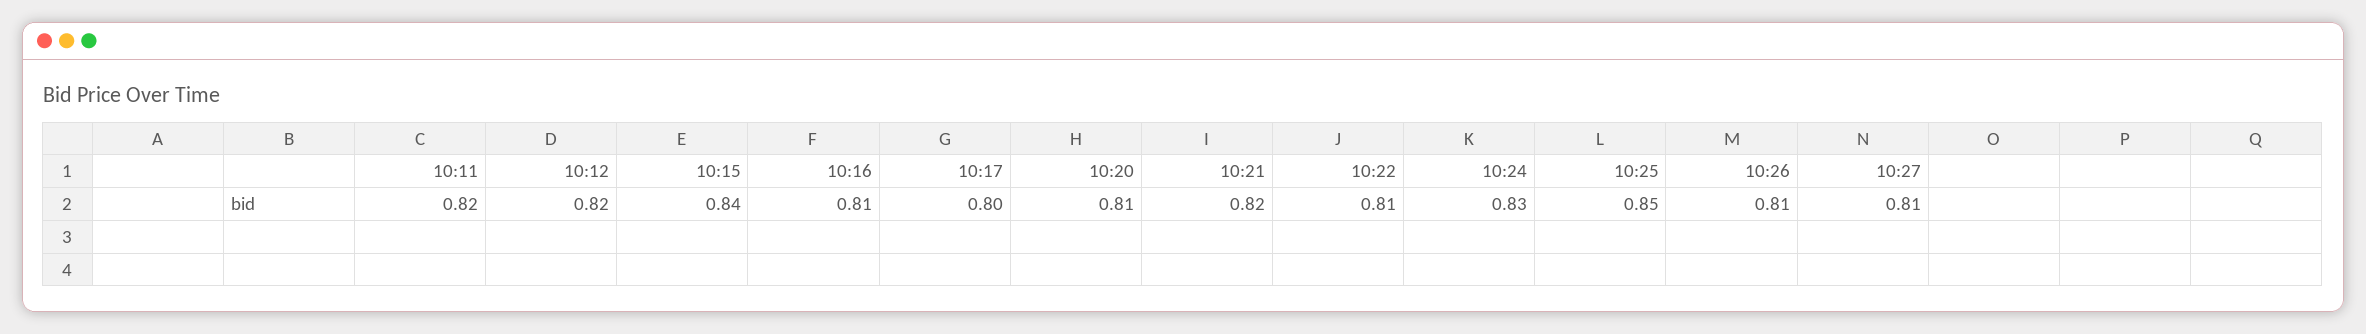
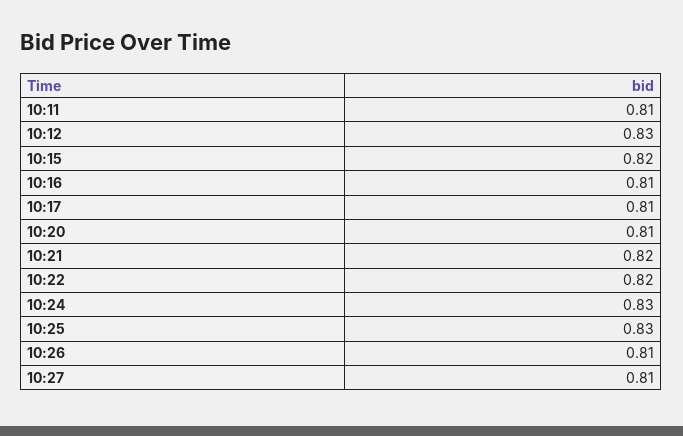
  {
-   "10:11": 0.82,
+   "10:11": 0.81,
-   "10:12": 0.82,
+   "10:12": 0.83,
-   "10:15": 0.84,
+   "10:15": 0.82,
    "10:16": 0.81,
-   "10:17": 0.8,
+   "10:17": 0.81,
    "10:20": 0.81,
    "10:21": 0.82,
-   "10:22": 0.81,
+   "10:22": 0.82,
    "10:24": 0.83,
-   "10:25": 0.85,
+   "10:25": 0.83,
    "10:26": 0.81,
    "10:27": 0.81
  }

